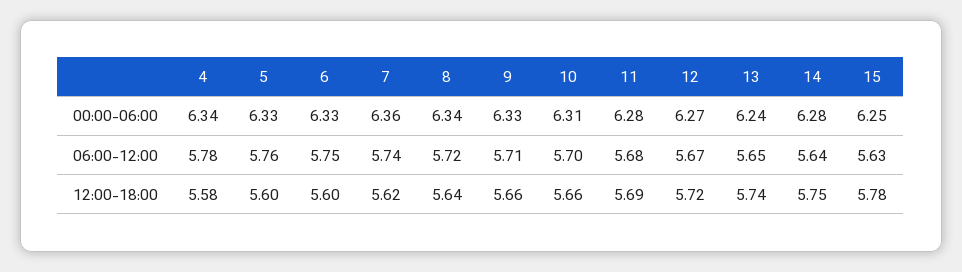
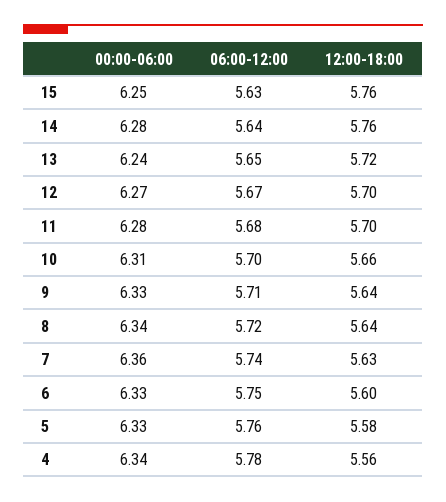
  {
    "4": {
      "00:00-06:00": 6.34,
      "06:00-12:00": 5.78,
-     "12:00-18:00": 5.58
+     "12:00-18:00": 5.56
    },
    "5": {
      "00:00-06:00": 6.33,
      "06:00-12:00": 5.76,
-     "12:00-18:00": 5.6
+     "12:00-18:00": 5.58
    },
    "6": {
      "00:00-06:00": 6.33,
      "06:00-12:00": 5.75,
      "12:00-18:00": 5.6
    },
    "7": {
      "00:00-06:00": 6.36,
      "06:00-12:00": 5.74,
-     "12:00-18:00": 5.62
+     "12:00-18:00": 5.63
    },
    "8": {
      "00:00-06:00": 6.34,
      "06:00-12:00": 5.72,
      "12:00-18:00": 5.64
    },
    "9": {
      "00:00-06:00": 6.33,
      "06:00-12:00": 5.71,
-     "12:00-18:00": 5.66
+     "12:00-18:00": 5.64
    },
    "10": {
      "00:00-06:00": 6.31,
      "06:00-12:00": 5.7,
      "12:00-18:00": 5.66
    },
    "11": {
      "00:00-06:00": 6.28,
      "06:00-12:00": 5.68,
-     "12:00-18:00": 5.69
+     "12:00-18:00": 5.7
    },
    "12": {
      "00:00-06:00": 6.27,
      "06:00-12:00": 5.67,
-     "12:00-18:00": 5.72
+     "12:00-18:00": 5.7
    },
    "13": {
      "00:00-06:00": 6.24,
      "06:00-12:00": 5.65,
-     "12:00-18:00": 5.74
+     "12:00-18:00": 5.72
    },
    "14": {
      "00:00-06:00": 6.28,
      "06:00-12:00": 5.64,
-     "12:00-18:00": 5.75
+     "12:00-18:00": 5.76
    },
    "15": {
      "00:00-06:00": 6.25,
      "06:00-12:00": 5.63,
-     "12:00-18:00": 5.78
+     "12:00-18:00": 5.76
    }
  }

